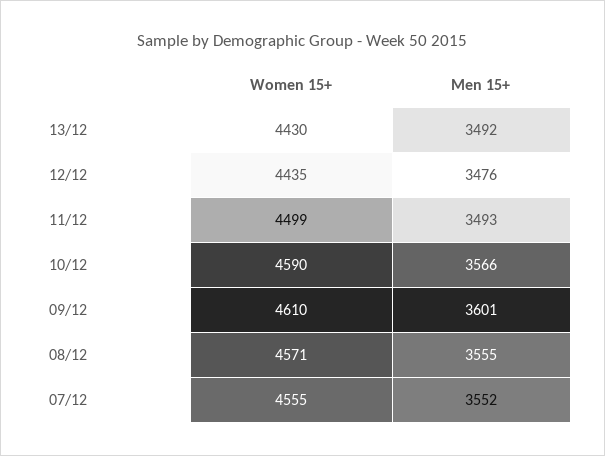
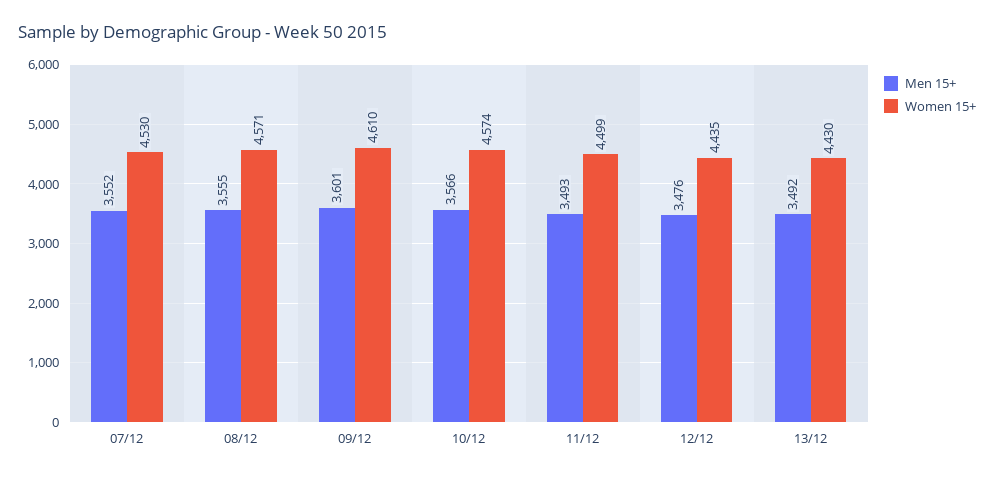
  {
    "Women 15+": {
      "13/12": 4430,
      "12/12": 4435,
      "11/12": 4499,
-     "10/12": 4590,
+     "10/12": 4574,
      "09/12": 4610,
      "08/12": 4571,
-     "07/12": 4555
+     "07/12": 4530
    },
    "Men 15+": {
      "13/12": 3492,
      "12/12": 3476,
      "11/12": 3493,
      "10/12": 3566,
      "09/12": 3601,
      "08/12": 3555,
      "07/12": 3552
    }
  }

